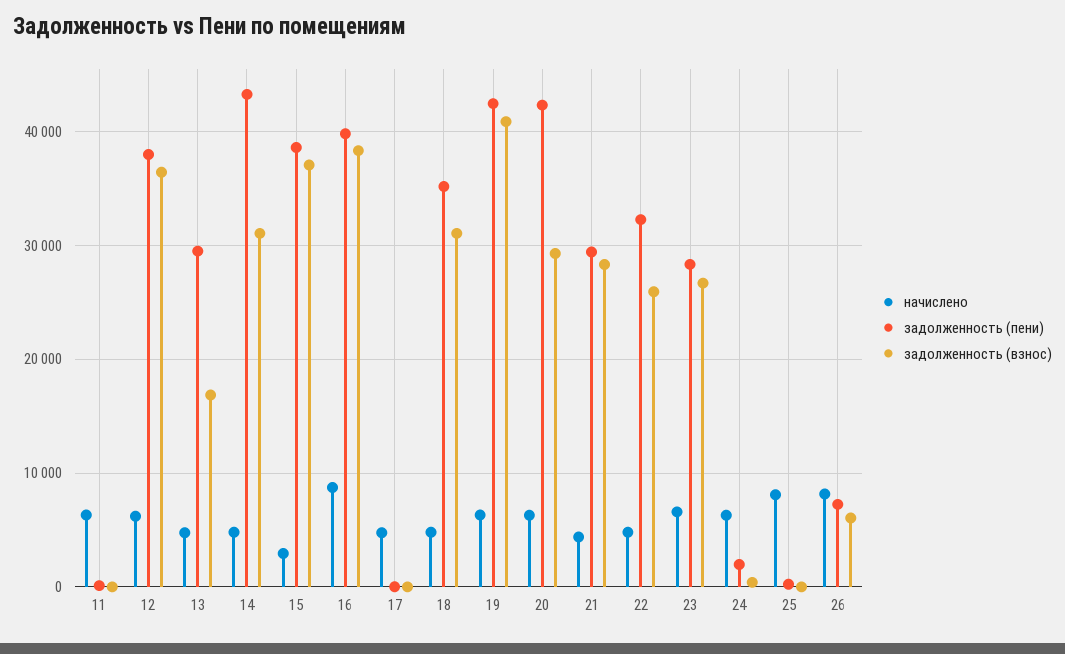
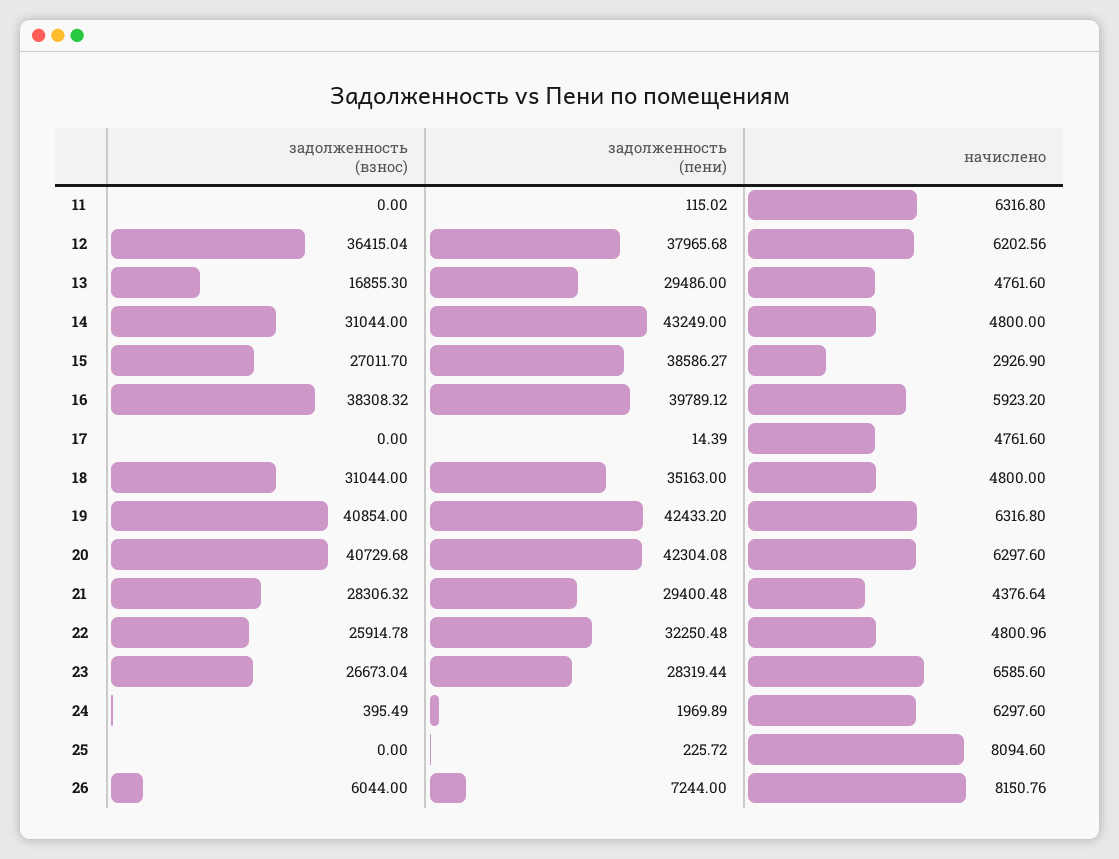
  {
    "начислено": {
      "11": 6316.8,
      "12": 6202.56,
      "13": 4761.6,
      "14": 4800,
      "15": 2926.9,
-     "16": 9000,
+     "16": 5923.2,
      "17": 4761.6,
      "18": 4800,
      "19": 6316.8,
      "20": 6297.6,
      "21": 4376.64,
      "22": 4800.96,
      "23": 6585.6,
      "24": 6297.6,
      "25": 8094.6,
      "26": 8150.76
    },
    "задолженность (пени)": {
      "11": 115.02,
      "12": 37965.68,
      "13": 29486,
      "14": 43249,
      "15": 38586.27,
      "16": 39789.12,
      "17": 14.39,
      "18": 35163,
      "19": 42433.2,
      "20": 42304.08,
      "21": 29400.48,
      "22": 32250.48,
      "23": 28319.44,
      "24": 1969.89,
      "25": 225.72,
      "26": 7244
    },
    "задолженность (взнос)": {
      "11": 0,
      "12": 36415.04,
      "13": 16855.3,
      "14": 31044,
-     "15": 37000,
+     "15": 27011.7,
      "16": 38308.32,
      "17": 0,
      "18": 31044,
      "19": 40854,
-     "20": 29000,
+     "20": 40729.68,
      "21": 28306.32,
      "22": 25914.78,
      "23": 26673.04,
      "24": 395.49,
      "25": 0,
      "26": 6044
    }
  }

